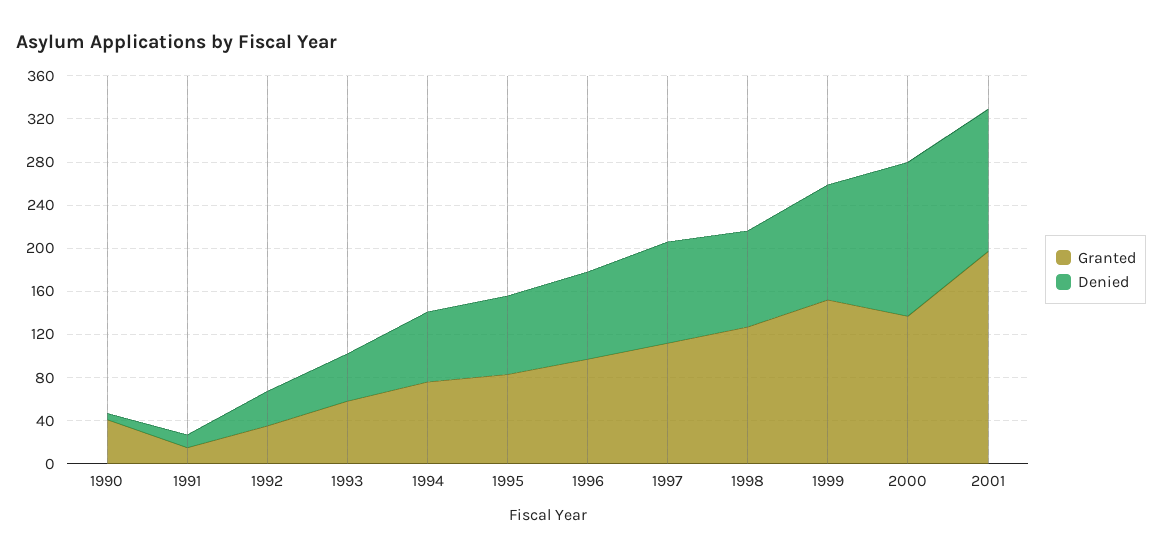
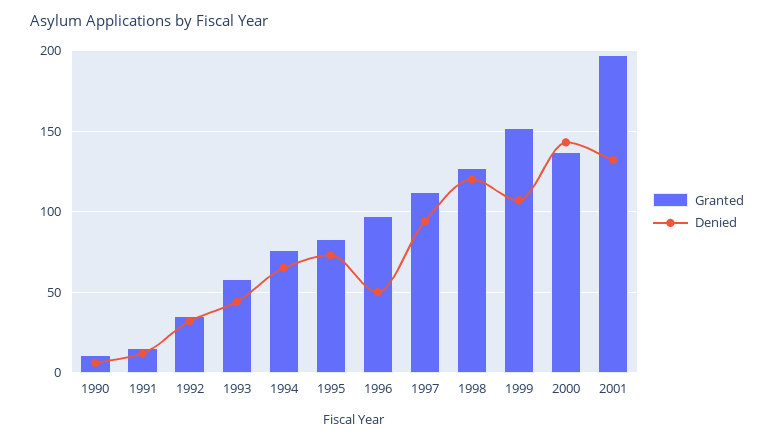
  {
    "Granted": {
-     "1990": 40,
+     "1990": 10,
      "1991": 15,
      "1992": 35,
      "1993": 60,
      "1994": 75,
      "1995": 85,
      "1996": 95,
      "1997": 110,
      "1998": 125,
      "1999": 150,
      "2000": 135,
      "2001": 195
    },
    "Denied": {
      "1990": 5,
      "1991": 10,
      "1992": 30,
      "1993": 45,
      "1994": 65,
      "1995": 75,
-     "1996": 80,
+     "1996": 50,
      "1997": 95,
-     "1998": 90,
+     "1998": 120,
      "1999": 105,
      "2000": 145,
      "2001": 130
    }
  }

